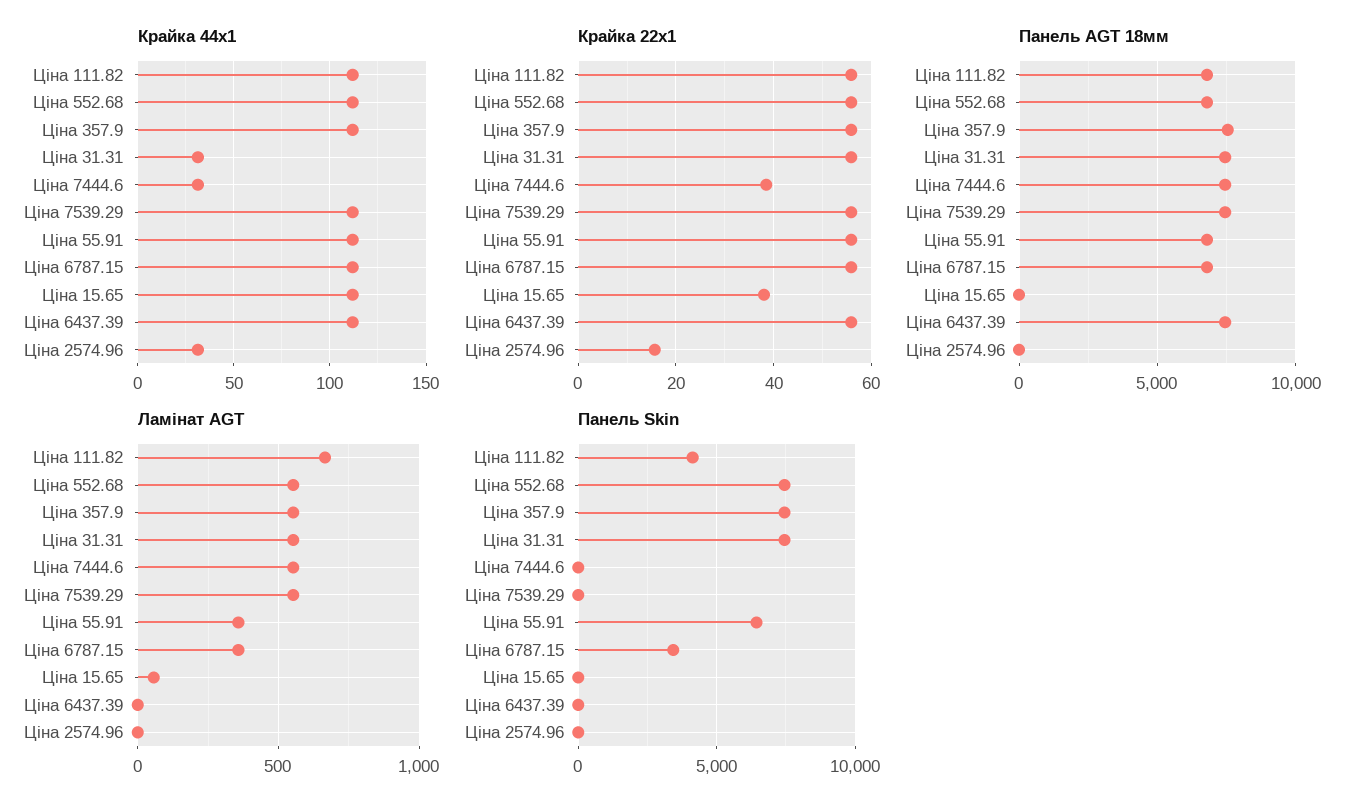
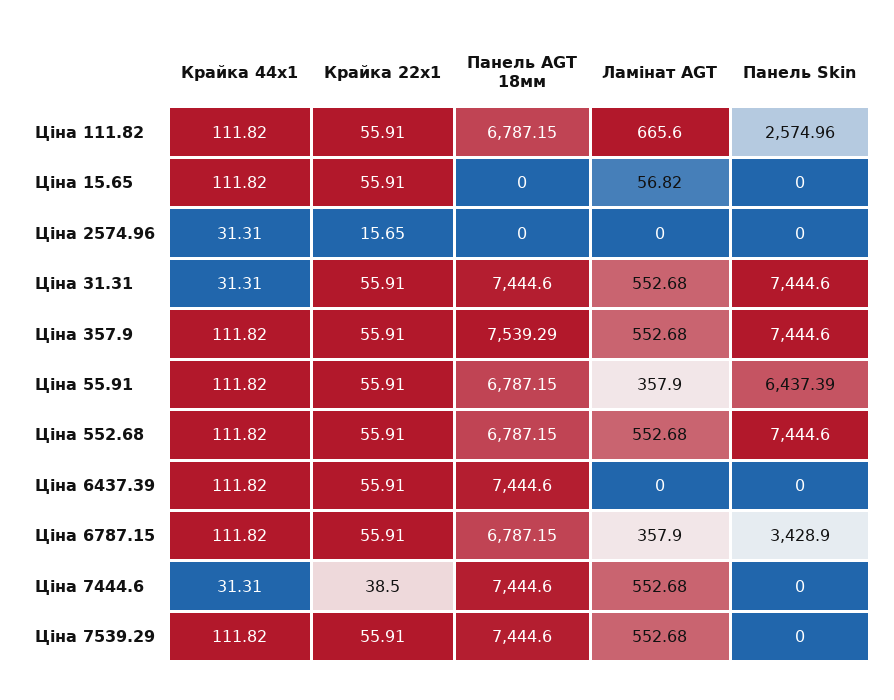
  {
    "Крайка 44x1": {
      "Ціна 111.82": 111.82,
      "Ціна 552.68": 111.82,
      "Ціна 357.9": 111.82,
      "Ціна 31.31": 31.31,
      "Ціна 7444.6": 31.31,
      "Ціна 7539.29": 111.82,
      "Ціна 55.91": 111.82,
      "Ціна 6787.15": 111.82,
      "Ціна 15.65": 111.82,
      "Ціна 6437.39": 111.82,
      "Ціна 2574.96": 31.31
    },
    "Крайка 22x1": {
      "Ціна 111.82": 55.91,
      "Ціна 552.68": 55.91,
      "Ціна 357.9": 55.91,
      "Ціна 31.31": 55.91,
      "Ціна 7444.6": 38.5,
      "Ціна 7539.29": 55.91,
      "Ціна 55.91": 55.91,
      "Ціна 6787.15": 55.91,
-     "Ціна 15.65": 38,
+     "Ціна 15.65": 55.91,
      "Ціна 6437.39": 55.91,
      "Ціна 2574.96": 15.65
    },
    "Панель AGT 18мм": {
      "Ціна 111.82": 6787.15,
      "Ціна 552.68": 6787.15,
      "Ціна 357.9": 7539.29,
      "Ціна 31.31": 7444.6,
      "Ціна 7444.6": 7444.6,
      "Ціна 7539.29": 7444.6,
      "Ціна 55.91": 6787.15,
      "Ціна 6787.15": 6787.15,
      "Ціна 15.65": 0,
      "Ціна 6437.39": 7444.6,
      "Ціна 2574.96": 0
    },
    "Ламінат AGT": {
      "Ціна 111.82": 665.6,
      "Ціна 552.68": 552.68,
      "Ціна 357.9": 552.68,
      "Ціна 31.31": 552.68,
      "Ціна 7444.6": 552.68,
      "Ціна 7539.29": 552.68,
      "Ціна 55.91": 357.9,
      "Ціна 6787.15": 357.9,
      "Ціна 15.65": 56.82,
      "Ціна 6437.39": 0,
      "Ціна 2574.96": 0
    },
    "Панель Skin": {
-     "Ціна 111.82": 4000,
+     "Ціна 111.82": 2574.96,
      "Ціна 552.68": 7444.6,
      "Ціна 357.9": 7444.6,
      "Ціна 31.31": 7444.6,
      "Ціна 7444.6": 0,
      "Ціна 7539.29": 0,
      "Ціна 55.91": 6437.39,
      "Ціна 6787.15": 3428.9,
      "Ціна 15.65": 0,
      "Ціна 6437.39": 0,
      "Ціна 2574.96": 0
    }
  }

